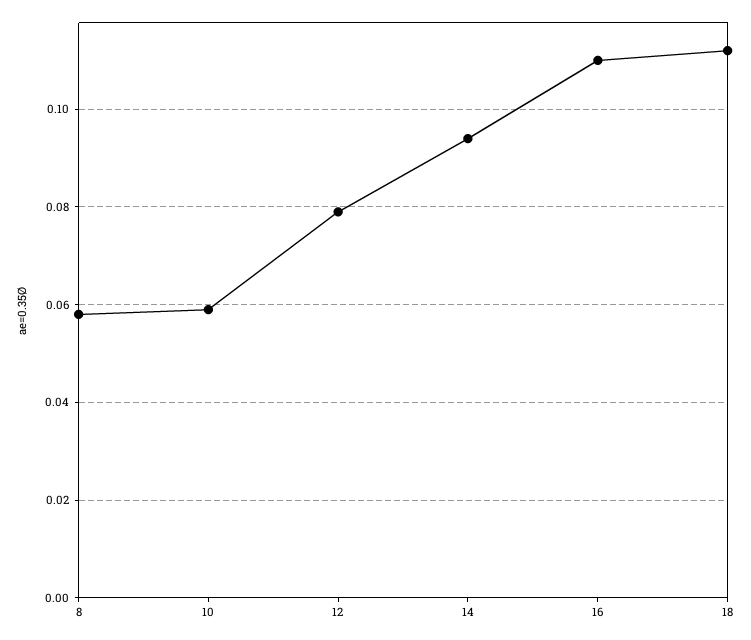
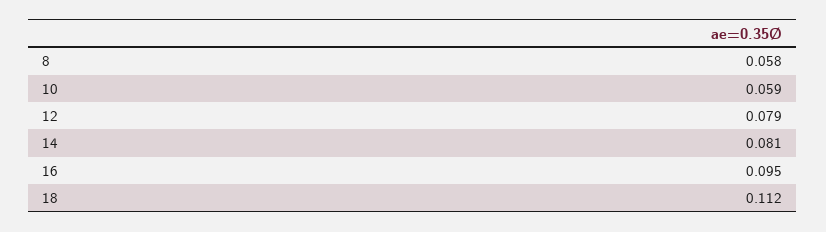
  {
    "8": 0.058,
    "10": 0.059,
    "12": 0.079,
-   "14": 0.095,
+   "14": 0.081,
-   "16": 0.11,
+   "16": 0.095,
    "18": 0.112
  }

